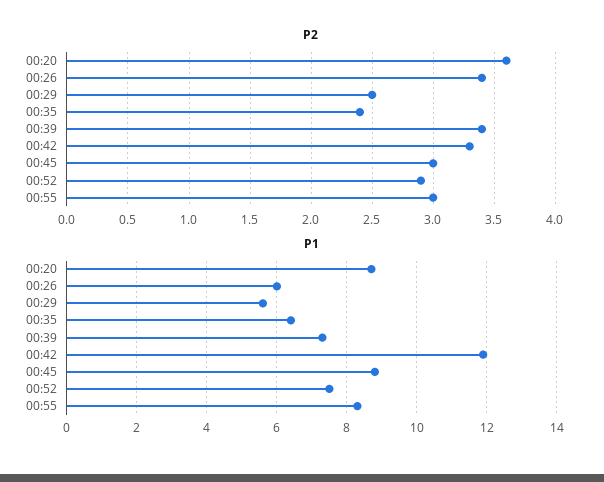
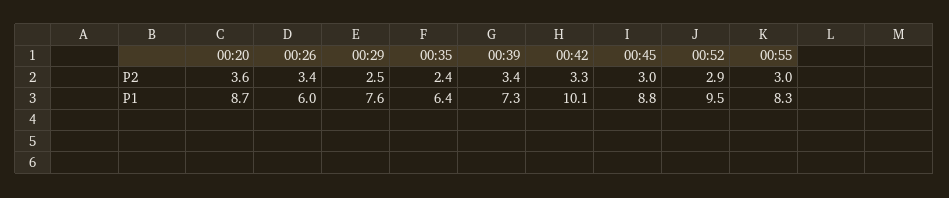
  {
    "P2": {
      "00:20": 3.6,
      "00:26": 3.4,
      "00:29": 2.5,
      "00:35": 2.4,
      "00:39": 3.4,
      "00:42": 3.3,
      "00:45": 3,
      "00:52": 2.9,
      "00:55": 3
    },
    "P1": {
      "00:20": 8.7,
      "00:26": 6,
-     "00:29": 5.5,
+     "00:29": 7.6,
      "00:35": 6.4,
      "00:39": 7.3,
-     "00:42": 12,
+     "00:42": 10.1,
      "00:45": 8.8,
-     "00:52": 7.5,
+     "00:52": 9.5,
      "00:55": 8.3
    }
  }

